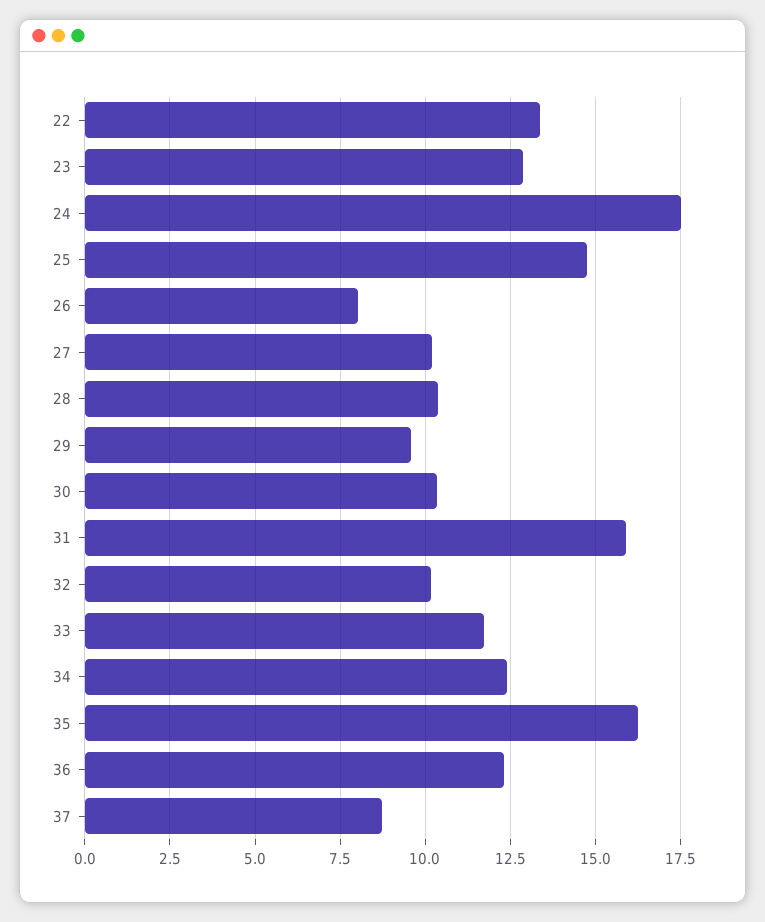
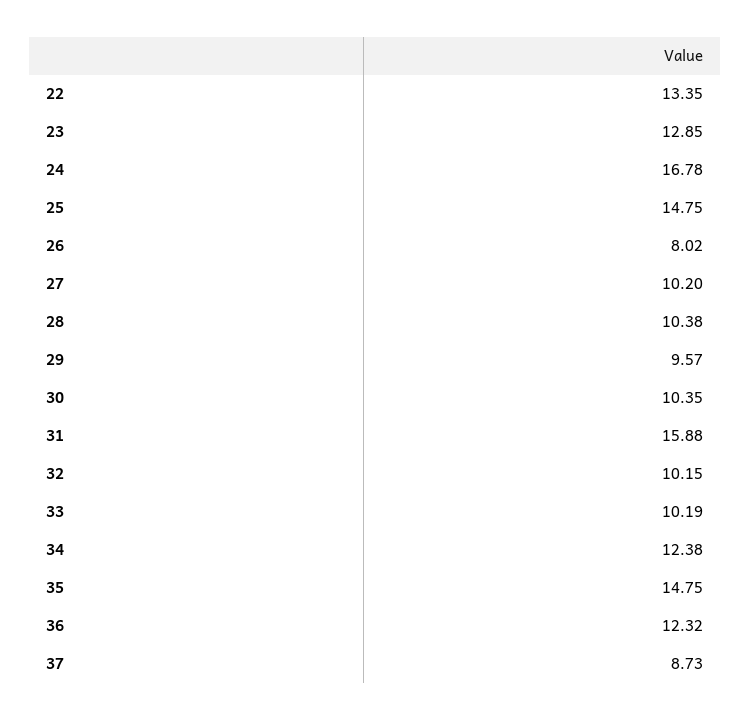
  {
    "22": 13.35,
    "23": 12.85,
-   "24": 17.5,
+   "24": 16.78,
    "25": 14.75,
    "26": 8.02,
    "27": 10.2,
    "28": 10.38,
    "29": 9.57,
    "30": 10.35,
    "31": 15.88,
    "32": 10.15,
-   "33": 11.75,
+   "33": 10.19,
    "34": 12.38,
-   "35": 16.25,
+   "35": 14.75,
    "36": 12.32,
    "37": 8.73
  }

